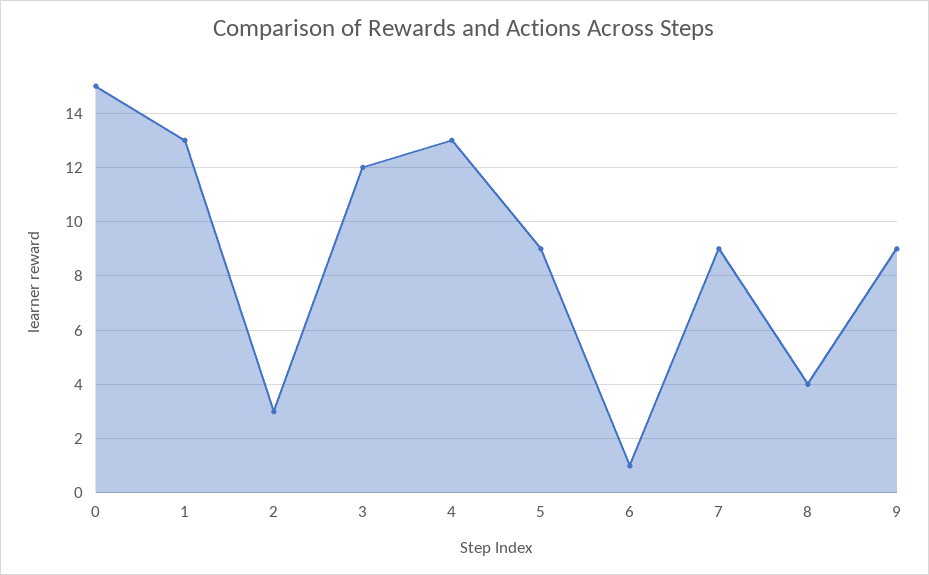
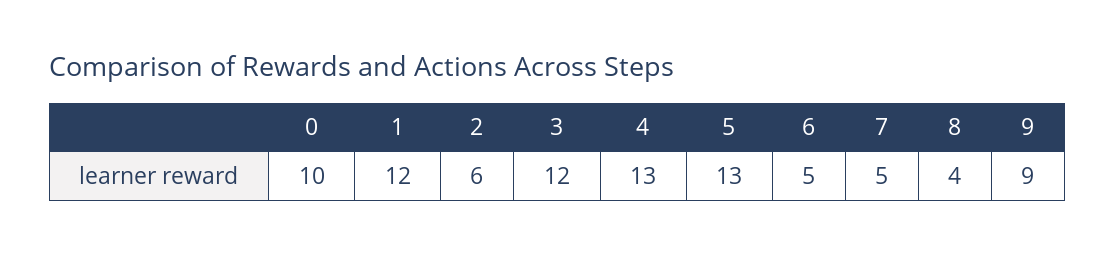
  {
-   "0": 15,
+   "0": 10,
-   "1": 13,
+   "1": 12,
-   "2": 3,
+   "2": 6,
    "3": 12,
    "4": 13,
-   "5": 9,
+   "5": 13,
-   "6": 1,
+   "6": 5,
-   "7": 9,
+   "7": 5,
    "8": 4,
    "9": 9
  }

